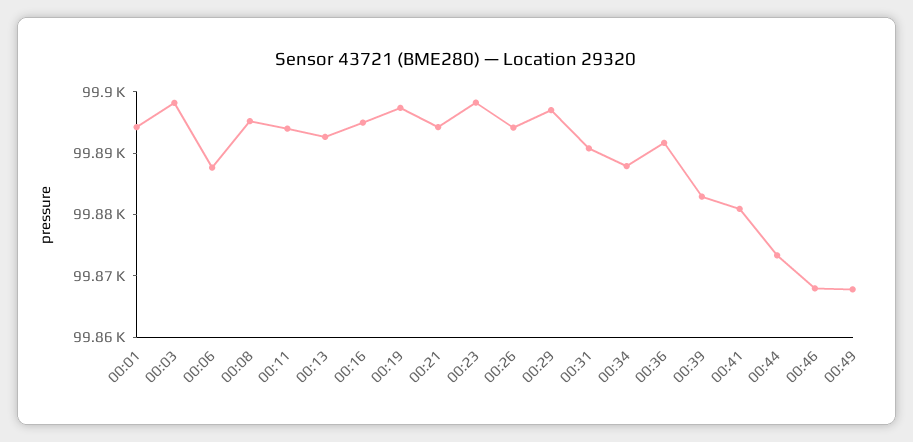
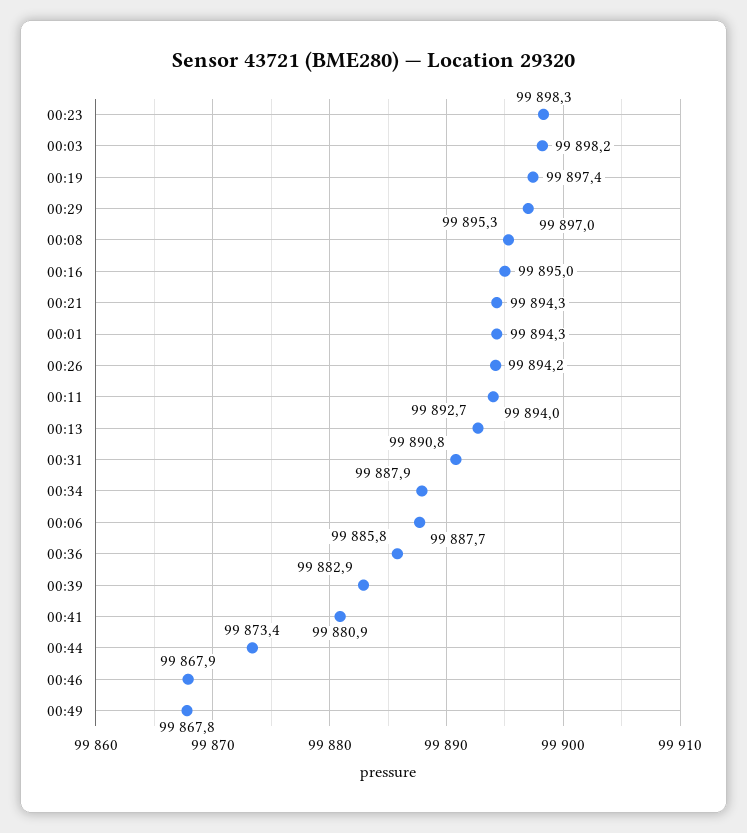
  {
    "00:01": 99894.3,
    "00:03": 99898.2,
    "00:06": 99887.7,
    "00:08": 99895.3,
    "00:11": 99894,
    "00:13": 99892.7,
    "00:16": 99895,
    "00:19": 99897.4,
    "00:21": 99894.3,
    "00:23": 99898.3,
    "00:26": 99894.2,
    "00:29": 99897,
    "00:31": 99890.8,
    "00:34": 99887.9,
-   "00:36": 99892,
+   "00:36": 99885.8,
    "00:39": 99882.9,
    "00:41": 99880.9,
    "00:44": 99873.4,
    "00:46": 99867.9,
    "00:49": 99867.8
  }

